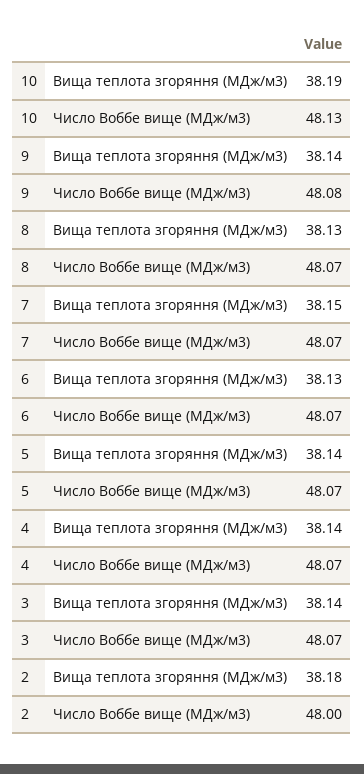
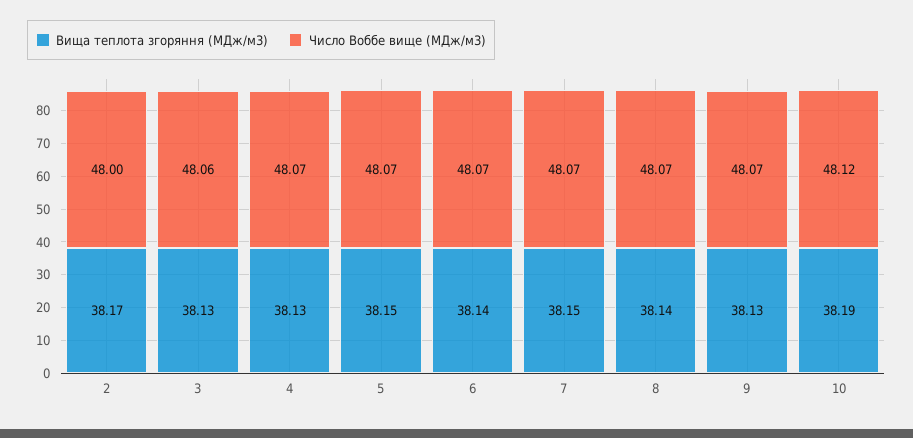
  {
    "Вища теплота згоряння (МДж/м3)": {
      "10": 38.19,
-     "9": 38.14,
+     "9": 38.13,
-     "8": 38.13,
+     "8": 38.14,
      "7": 38.15,
-     "6": 38.13,
+     "6": 38.14,
-     "5": 38.14,
+     "5": 38.15,
-     "4": 38.14,
+     "4": 38.13,
-     "3": 38.14,
+     "3": 38.13,
-     "2": 38.18
+     "2": 38.17
    },
    "Число Воббе вище (МДж/м3)": {
-     "10": 48.13,
+     "10": 48.12,
-     "9": 48.08,
+     "9": 48.07,
      "8": 48.07,
      "7": 48.07,
      "6": 48.07,
      "5": 48.07,
      "4": 48.07,
-     "3": 48.07,
+     "3": 48.06,
      "2": 48
    }
  }

